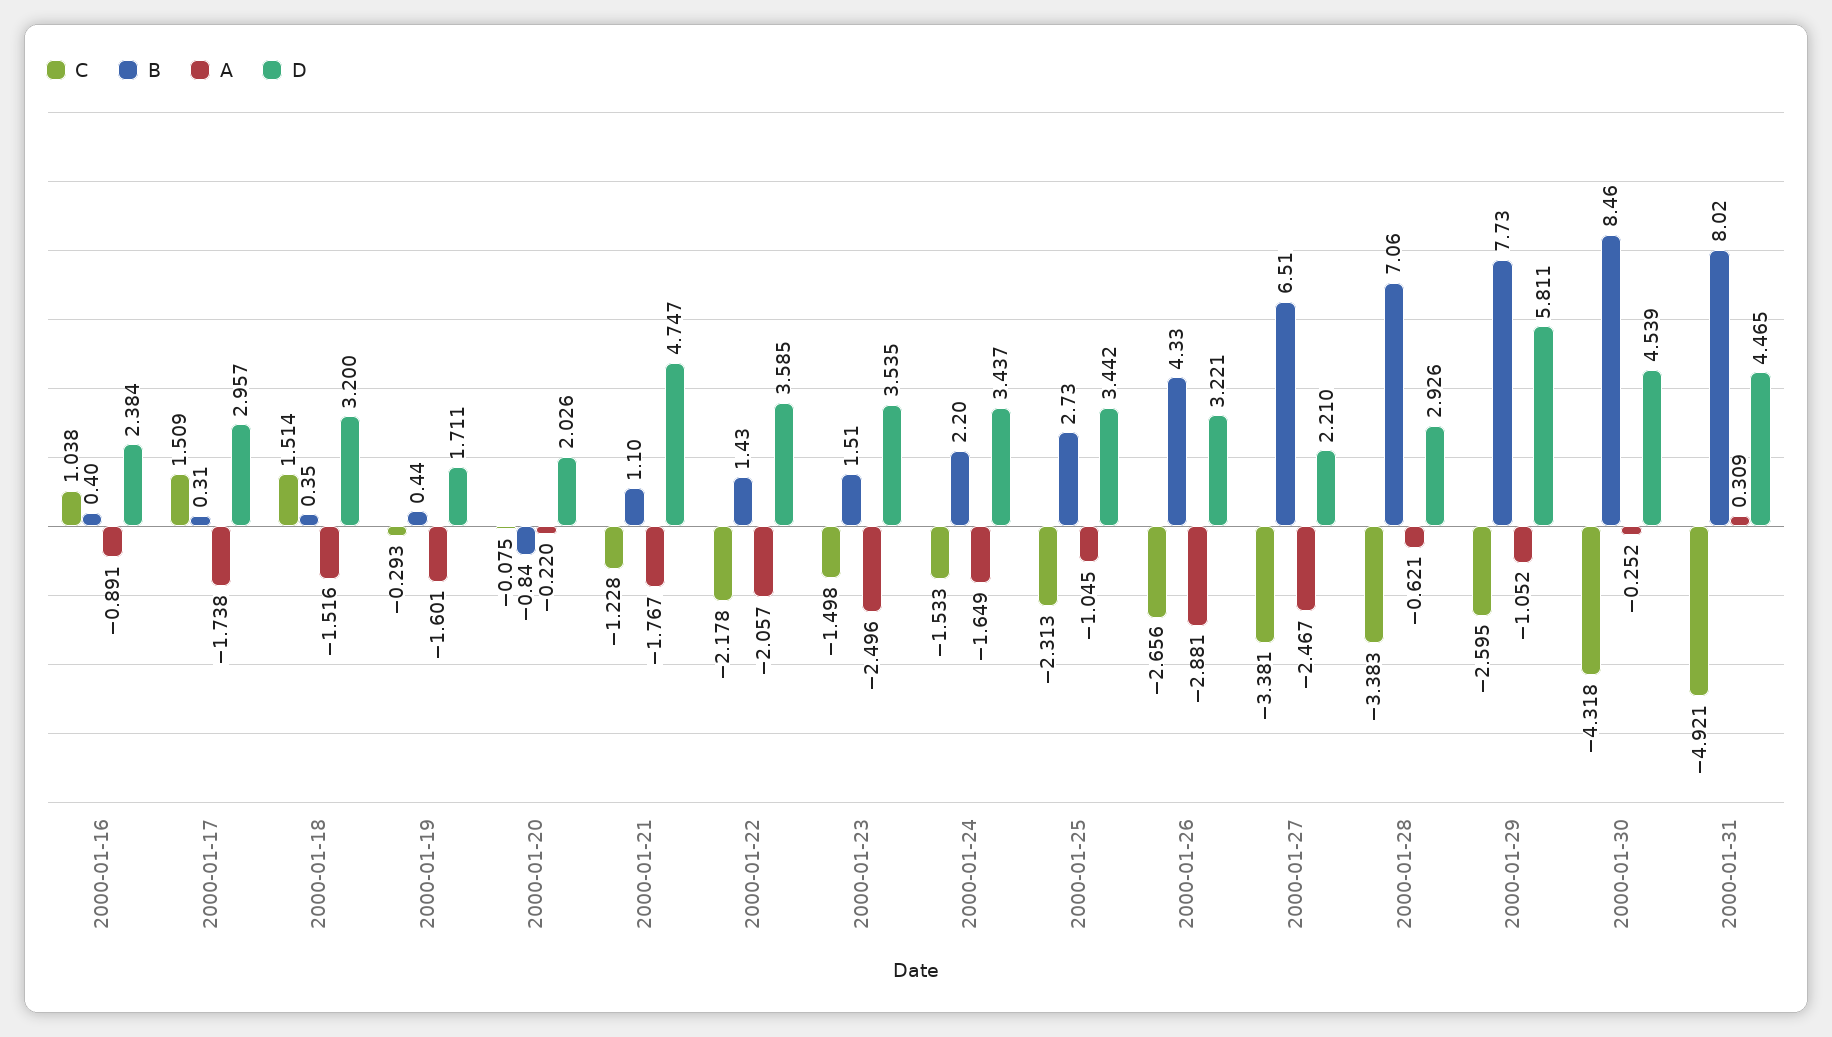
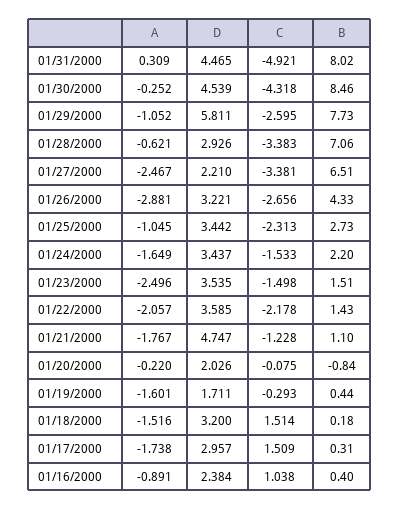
  {
    "C": {
      "2000-01-16": 1.038,
      "2000-01-17": 1.509,
      "2000-01-18": 1.514,
      "2000-01-19": -0.293,
      "2000-01-20": -0.075,
      "2000-01-21": -1.228,
      "2000-01-22": -2.178,
      "2000-01-23": -1.498,
      "2000-01-24": -1.533,
      "2000-01-25": -2.313,
      "2000-01-26": -2.656,
      "2000-01-27": -3.381,
      "2000-01-28": -3.383,
      "2000-01-29": -2.595,
      "2000-01-30": -4.318,
      "2000-01-31": -4.921
    },
    "B": {
      "2000-01-16": 0.4,
      "2000-01-17": 0.31,
-     "2000-01-18": 0.35,
+     "2000-01-18": 0.18,
      "2000-01-19": 0.44,
      "2000-01-20": -0.84,
      "2000-01-21": 1.1,
      "2000-01-22": 1.43,
      "2000-01-23": 1.51,
      "2000-01-24": 2.2,
      "2000-01-25": 2.73,
      "2000-01-26": 4.33,
      "2000-01-27": 6.51,
      "2000-01-28": 7.06,
      "2000-01-29": 7.73,
      "2000-01-30": 8.46,
      "2000-01-31": 8.02
    },
    "A": {
      "2000-01-16": -0.891,
      "2000-01-17": -1.738,
      "2000-01-18": -1.516,
      "2000-01-19": -1.601,
      "2000-01-20": -0.22,
      "2000-01-21": -1.767,
      "2000-01-22": -2.057,
      "2000-01-23": -2.496,
      "2000-01-24": -1.649,
      "2000-01-25": -1.045,
      "2000-01-26": -2.881,
      "2000-01-27": -2.467,
      "2000-01-28": -0.621,
      "2000-01-29": -1.052,
      "2000-01-30": -0.252,
      "2000-01-31": 0.309
    },
    "D": {
      "2000-01-16": 2.384,
      "2000-01-17": 2.957,
      "2000-01-18": 3.2,
      "2000-01-19": 1.711,
      "2000-01-20": 2.026,
      "2000-01-21": 4.747,
      "2000-01-22": 3.585,
      "2000-01-23": 3.535,
      "2000-01-24": 3.437,
      "2000-01-25": 3.442,
      "2000-01-26": 3.221,
      "2000-01-27": 2.21,
      "2000-01-28": 2.926,
      "2000-01-29": 5.811,
      "2000-01-30": 4.539,
      "2000-01-31": 4.465
    }
  }

